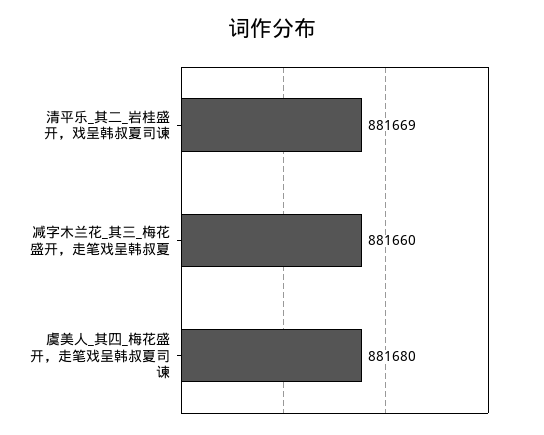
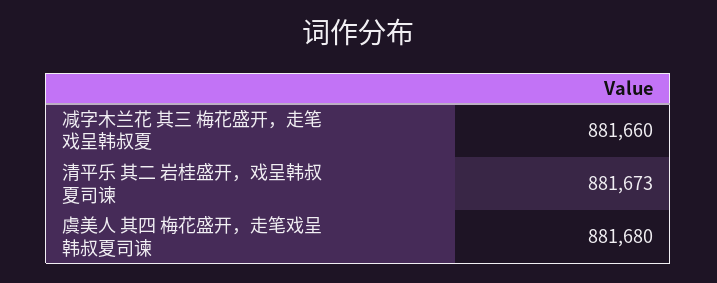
  {
-   "清平乐_其二_岩桂盛开，戏呈韩叔夏司谏": 881669,
+   "清平乐_其二_岩桂盛开，戏呈韩叔夏司谏": 881673,
    "减字木兰花_其三_梅花盛开，走笔戏呈韩叔夏": 881660,
    "虞美人_其四_梅花盛开，走笔戏呈韩叔夏司谏": 881680
  }

